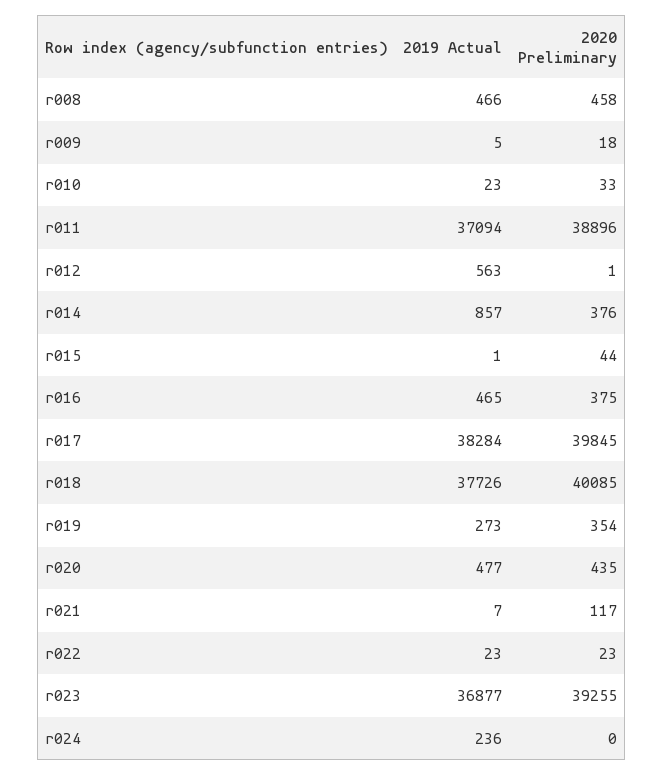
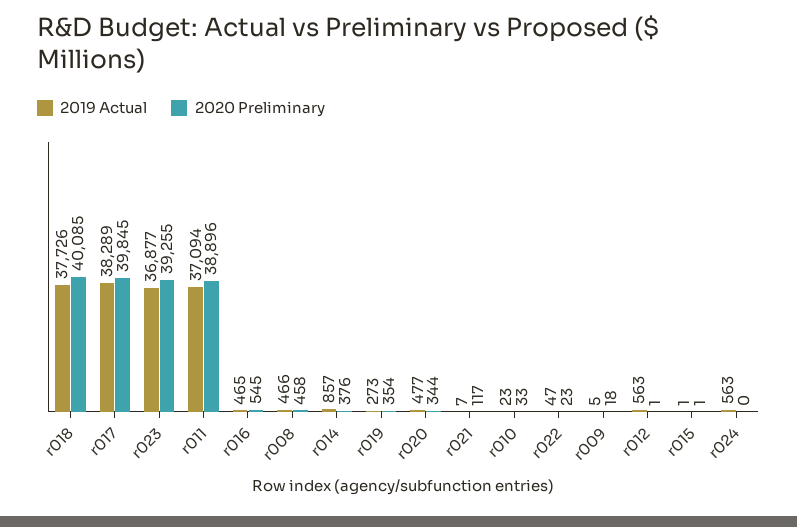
  {
    "2019 Actual": {
      "r008": 466,
      "r009": 5,
      "r010": 23,
      "r011": 37094,
      "r012": 563,
      "r014": 857,
      "r015": 1,
      "r016": 465,
-     "r017": 38284,
+     "r017": 38289,
      "r018": 37726,
      "r019": 273,
      "r020": 477,
      "r021": 7,
-     "r022": 23,
+     "r022": 47,
      "r023": 36877,
-     "r024": 236
+     "r024": 563
    },
    "2020 Preliminary": {
      "r008": 458,
      "r009": 18,
      "r010": 33,
      "r011": 38896,
      "r012": 1,
      "r014": 376,
-     "r015": 44,
+     "r015": 1,
-     "r016": 375,
+     "r016": 545,
      "r017": 39845,
      "r018": 40085,
      "r019": 354,
-     "r020": 435,
+     "r020": 344,
      "r021": 117,
      "r022": 23,
      "r023": 39255,
      "r024": 0
    }
  }

